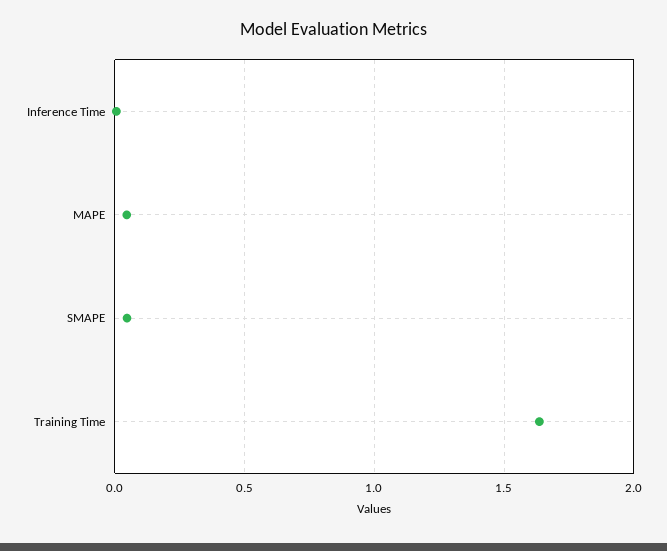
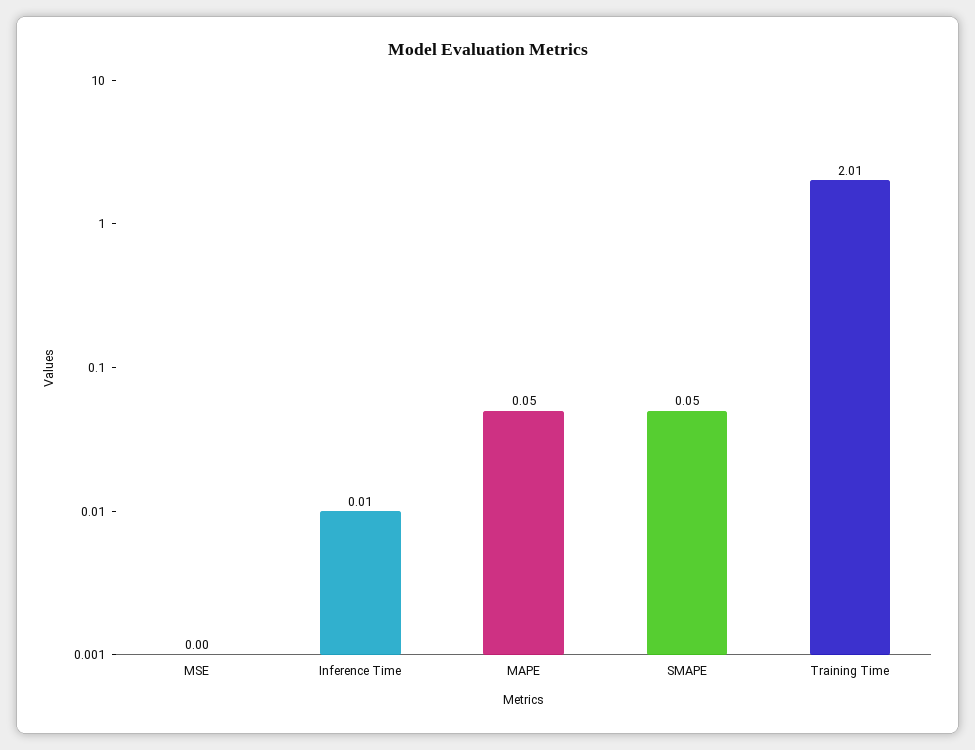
  {
    "Inference Time": 0.01,
    "MAPE": 0.05,
    "SMAPE": 0.05,
-   "Training Time": 1.65
+   "Training Time": 2.01,
+   "MSE": 0
  }

